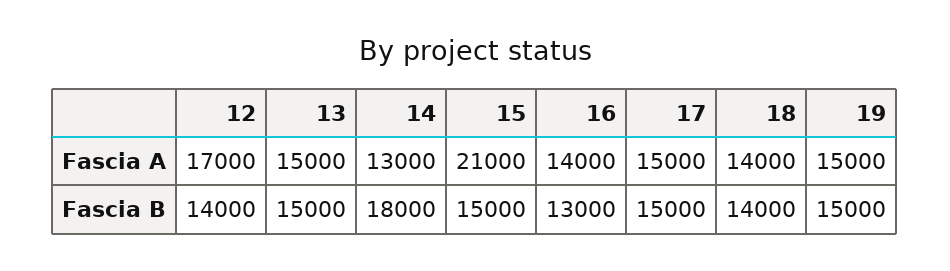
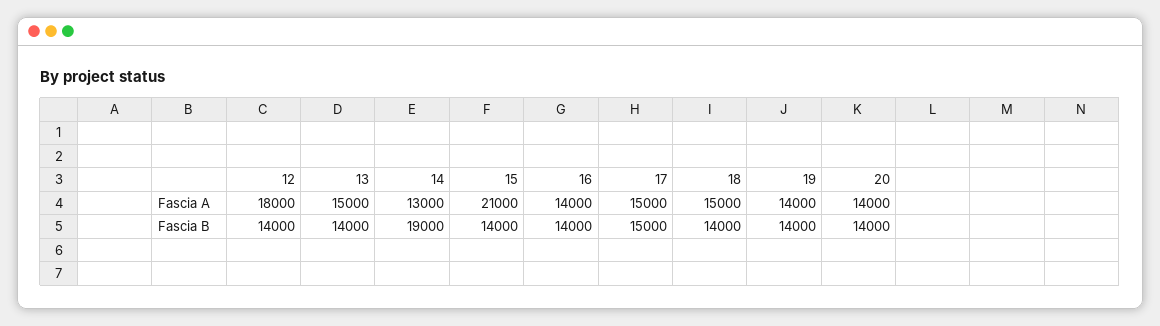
  {
    "12": {
-     "Fascia A": 17000,
+     "Fascia A": 18000,
      "Fascia B": 14000
    },
    "13": {
      "Fascia A": 15000,
-     "Fascia B": 15000
+     "Fascia B": 14000
    },
    "14": {
      "Fascia A": 13000,
-     "Fascia B": 18000
+     "Fascia B": 19000
    },
    "15": {
      "Fascia A": 21000,
-     "Fascia B": 15000
+     "Fascia B": 14000
    },
    "16": {
      "Fascia A": 14000,
-     "Fascia B": 13000
+     "Fascia B": 14000
    },
    "17": {
      "Fascia A": 15000,
      "Fascia B": 15000
    },
    "18": {
-     "Fascia A": 14000,
+     "Fascia A": 15000,
      "Fascia B": 14000
    },
    "19": {
-     "Fascia A": 15000,
+     "Fascia A": 14000,
-     "Fascia B": 15000
+     "Fascia B": 14000
-   }
+   },
+   "20": {
+     "Fascia A": 14000,
+     "Fascia B": 14000
+   }
  }

